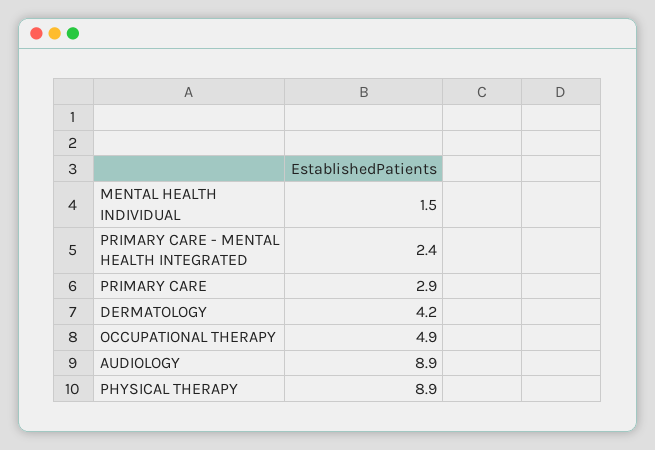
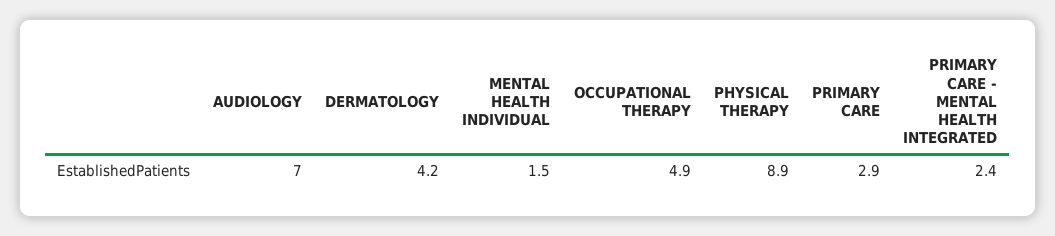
  {
    "MENTAL HEALTH INDIVIDUAL": 1.5,
    "PRIMARY CARE - MENTAL HEALTH INTEGRATED": 2.4,
    "PRIMARY CARE": 2.9,
    "DERMATOLOGY": 4.2,
    "OCCUPATIONAL THERAPY": 4.9,
-   "AUDIOLOGY": 8.9,
+   "AUDIOLOGY": 7,
    "PHYSICAL THERAPY": 8.9
  }

